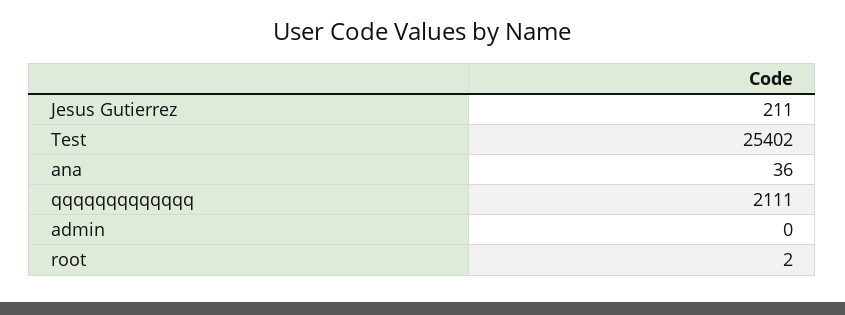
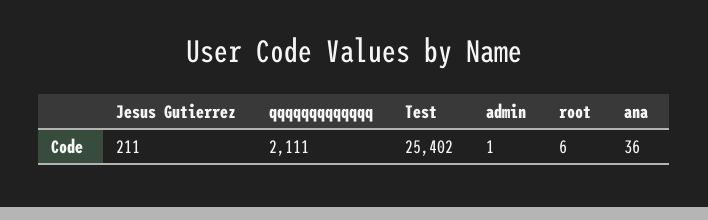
  {
    "Jesus Gutierrez": 211,
    "Test": 25402,
    "ana": 36,
    "qqqqqqqqqqqqq": 2111,
-   "admin": 0,
+   "admin": 1,
-   "root": 2
+   "root": 6
  }

